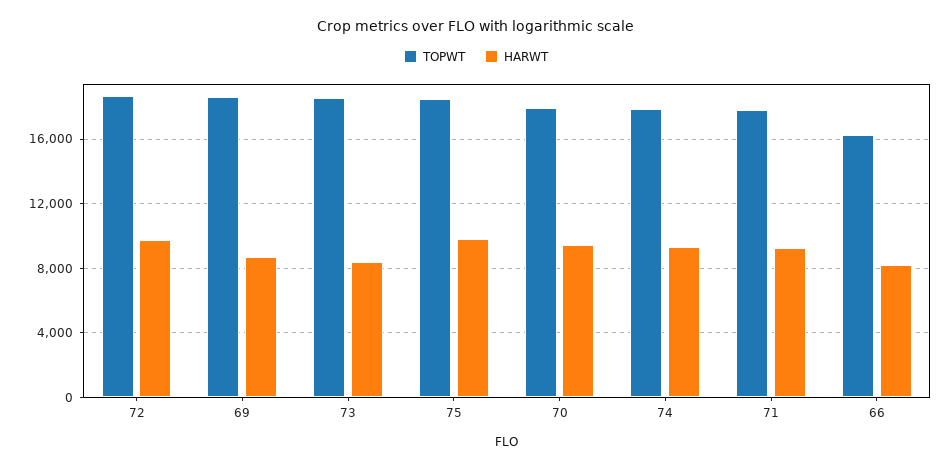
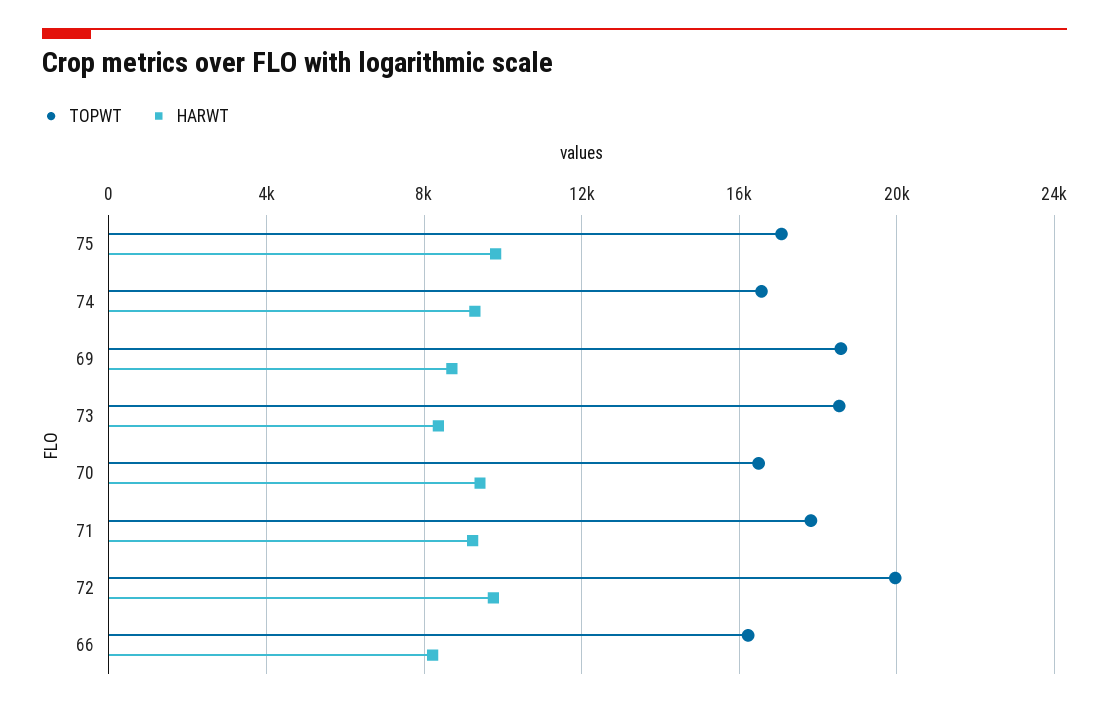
  {
    "TOPWT": {
-     "72": 18500,
+     "72": 20000,
      "69": 18500,
      "73": 18500,
-     "75": 18500,
+     "75": 17000,
-     "70": 18000,
+     "70": 16500,
-     "74": 18000,
+     "74": 16500,
      "71": 18000,
      "66": 16000
    },
    "HARWT": {
      "72": 10000,
      "69": 8500,
      "73": 8500,
      "75": 10000,
      "70": 9500,
      "74": 9500,
      "71": 9000,
      "66": 8000
    }
  }

